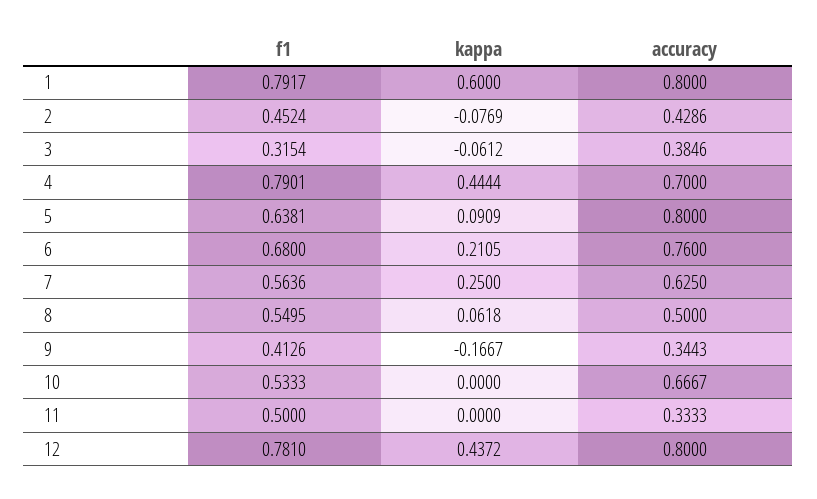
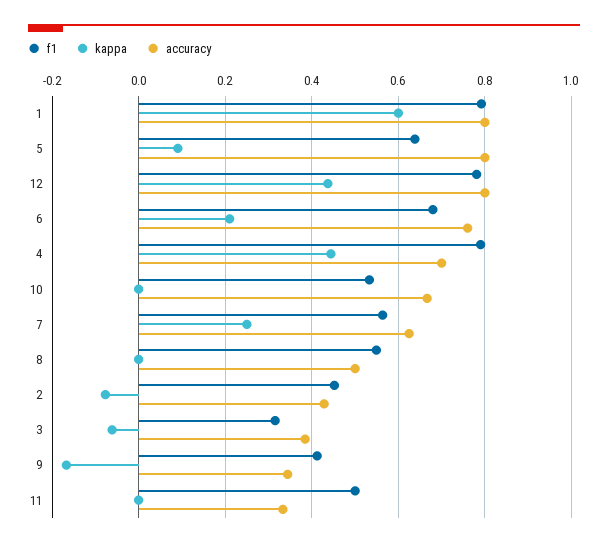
  {
    "f1": {
      "1": 0.7917,
      "2": 0.4524,
      "3": 0.3154,
      "4": 0.7901,
      "5": 0.6381,
      "6": 0.68,
      "7": 0.5636,
      "8": 0.5495,
      "9": 0.4126,
      "10": 0.5333,
      "11": 0.5,
      "12": 0.781
    },
    "kappa": {
      "1": 0.6,
      "2": -0.0769,
      "3": -0.0612,
      "4": 0.4444,
      "5": 0.0909,
      "6": 0.2105,
      "7": 0.25,
-     "8": 0.0618,
+     "8": 0,
      "9": -0.1667,
      "10": 0,
      "11": 0,
      "12": 0.4372
    },
    "accuracy": {
      "1": 0.8,
      "2": 0.4286,
      "3": 0.3846,
      "4": 0.7,
      "5": 0.8,
      "6": 0.76,
      "7": 0.625,
      "8": 0.5,
      "9": 0.3443,
      "10": 0.6667,
      "11": 0.3333,
      "12": 0.8
    }
  }

